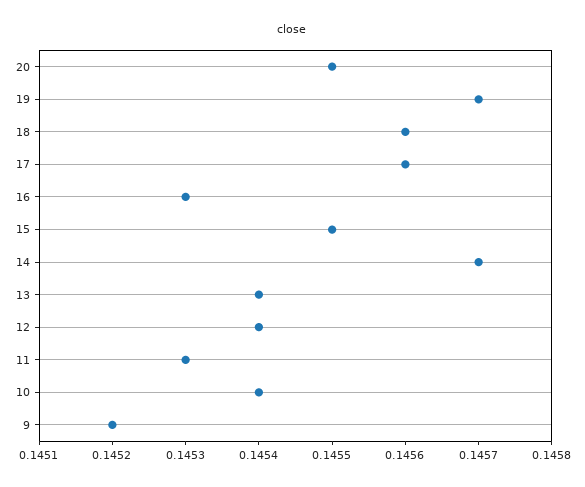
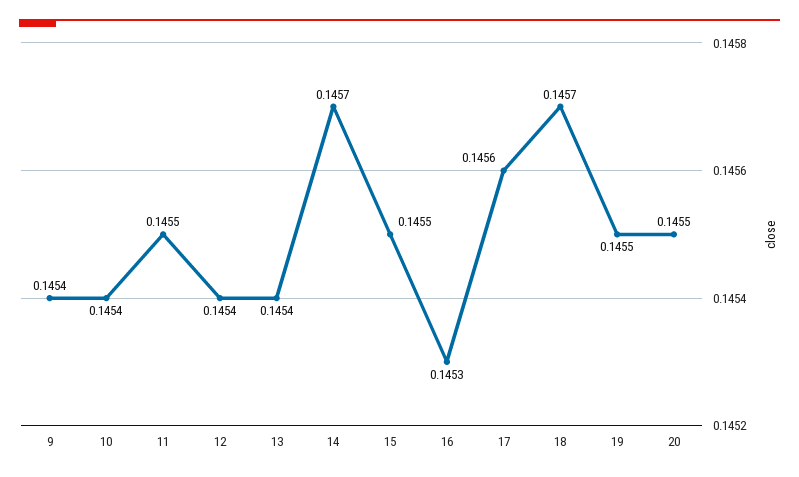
  {
    "20": 0.1455,
-   "19": 0.1457,
+   "19": 0.1455,
-   "18": 0.1456,
+   "18": 0.1457,
    "17": 0.1456,
    "16": 0.1453,
    "15": 0.1455,
    "14": 0.1457,
    "13": 0.1454,
    "12": 0.1454,
-   "11": 0.1453,
+   "11": 0.1455,
    "10": 0.1454,
-   "9": 0.1452
+   "9": 0.1454
  }

